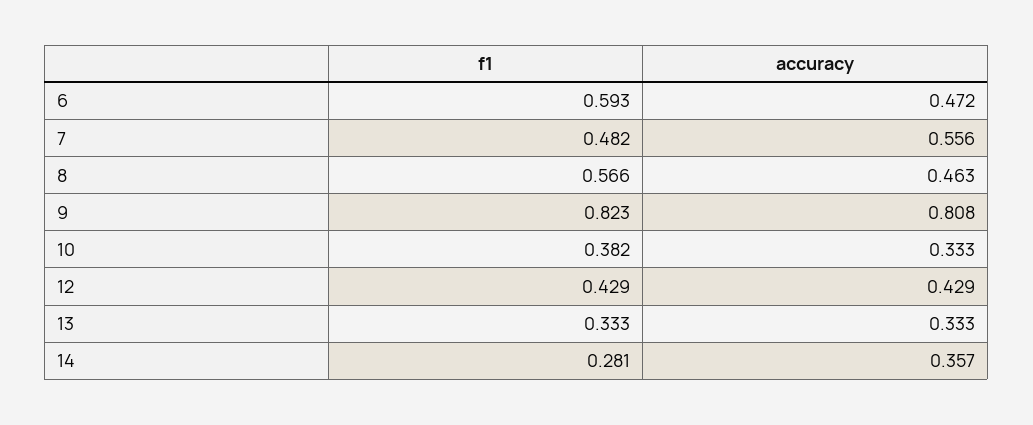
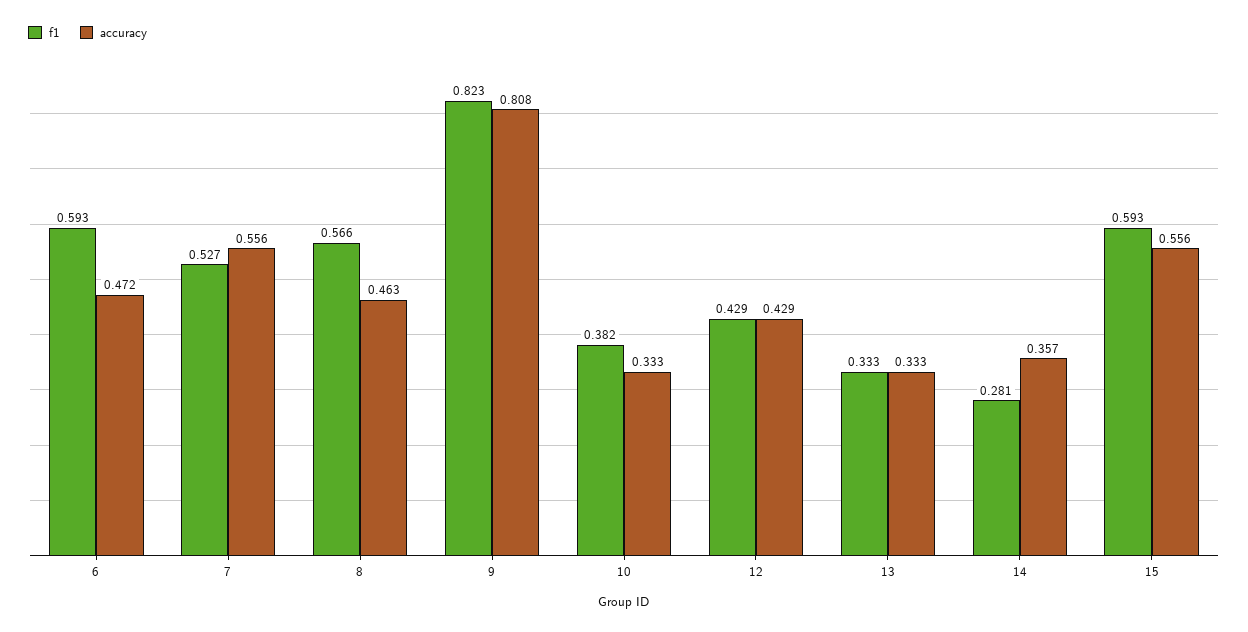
  {
    "f1": {
      "6": 0.593,
-     "7": 0.482,
+     "7": 0.527,
      "8": 0.566,
      "9": 0.823,
      "10": 0.382,
      "12": 0.429,
      "13": 0.333,
-     "14": 0.281
+     "14": 0.281,
+     "15": 0.593
    },
    "accuracy": {
      "6": 0.472,
      "7": 0.556,
      "8": 0.463,
      "9": 0.808,
      "10": 0.333,
      "12": 0.429,
      "13": 0.333,
-     "14": 0.357
+     "14": 0.357,
+     "15": 0.556
    }
  }

